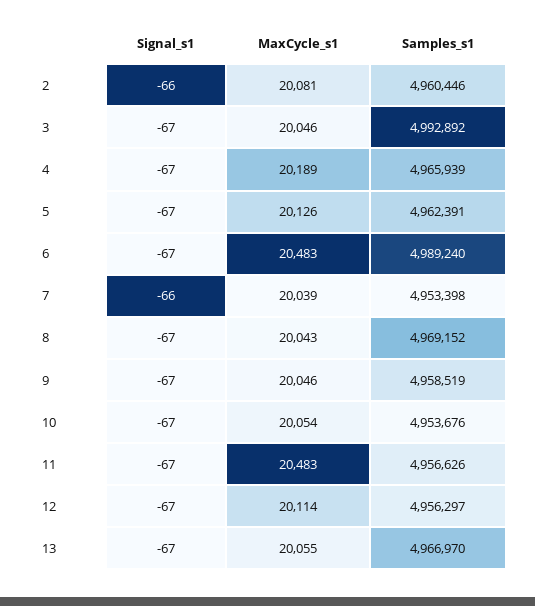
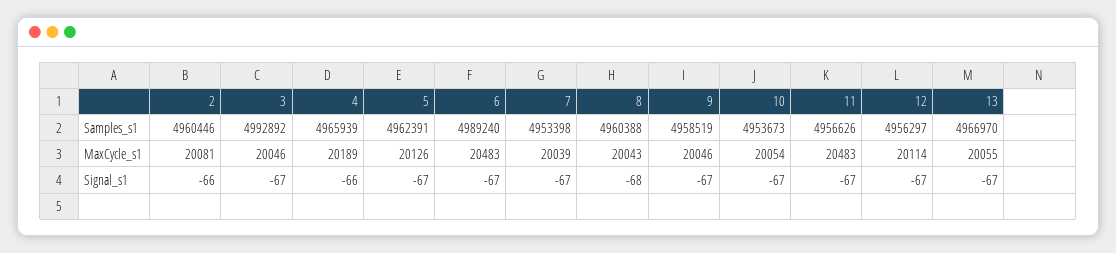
  {
    "Signal_s1": {
      "2": -66,
      "3": -67,
-     "4": -67,
+     "4": -66,
      "5": -67,
      "6": -67,
-     "7": -66,
+     "7": -67,
-     "8": -67,
+     "8": -68,
      "9": -67,
      "10": -67,
      "11": -67,
      "12": -67,
      "13": -67
    },
    "MaxCycle_s1": {
      "2": 20081,
      "3": 20046,
      "4": 20189,
      "5": 20126,
      "6": 20483,
      "7": 20039,
      "8": 20043,
      "9": 20046,
      "10": 20054,
      "11": 20483,
      "12": 20114,
      "13": 20055
    },
    "Samples_s1": {
      "2": 4960446,
      "3": 4992892,
      "4": 4965939,
      "5": 4962391,
      "6": 4989240,
      "7": 4953398,
-     "8": 4969152,
+     "8": 4960388,
      "9": 4958519,
-     "10": 4953676,
+     "10": 4953673,
      "11": 4956626,
      "12": 4956297,
      "13": 4966970
    }
  }

